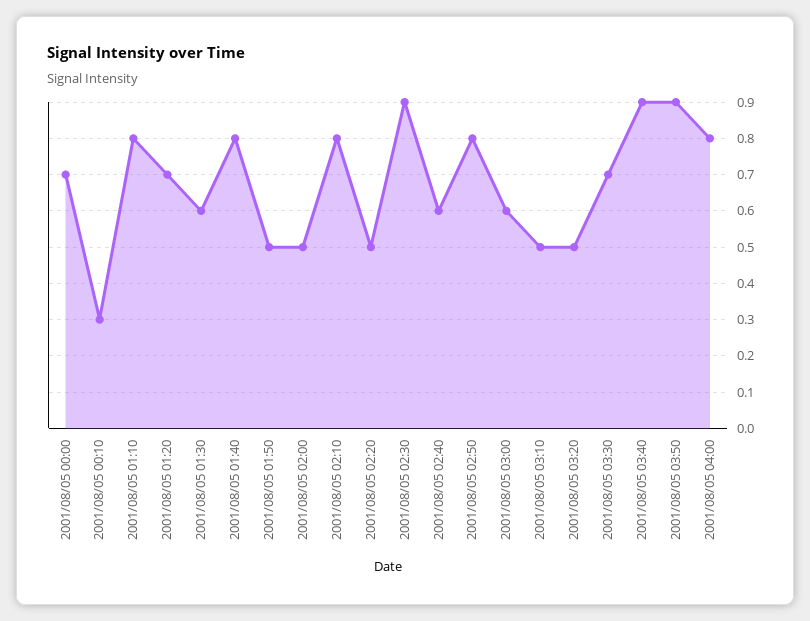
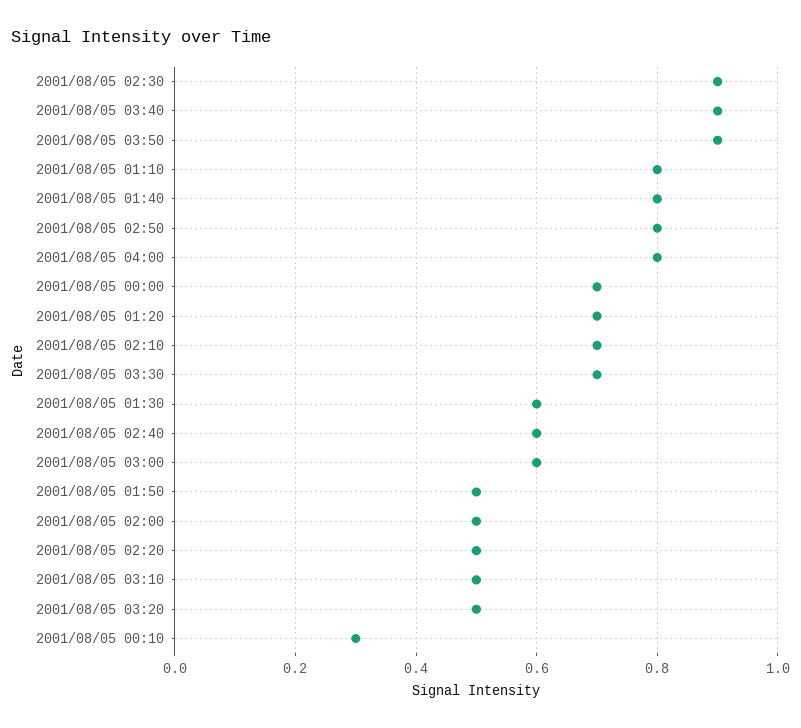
  {
    "2001/08/05 00:00": 0.7,
    "2001/08/05 00:10": 0.3,
    "2001/08/05 01:10": 0.8,
    "2001/08/05 01:20": 0.7,
    "2001/08/05 01:30": 0.6,
    "2001/08/05 01:40": 0.8,
    "2001/08/05 01:50": 0.5,
    "2001/08/05 02:00": 0.5,
-   "2001/08/05 02:10": 0.8,
+   "2001/08/05 02:10": 0.7,
    "2001/08/05 02:20": 0.5,
    "2001/08/05 02:30": 0.9,
    "2001/08/05 02:40": 0.6,
    "2001/08/05 02:50": 0.8,
    "2001/08/05 03:00": 0.6,
    "2001/08/05 03:10": 0.5,
    "2001/08/05 03:20": 0.5,
    "2001/08/05 03:30": 0.7,
    "2001/08/05 03:40": 0.9,
    "2001/08/05 03:50": 0.9,
    "2001/08/05 04:00": 0.8
  }

